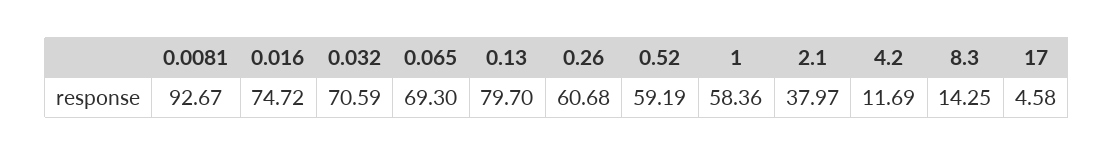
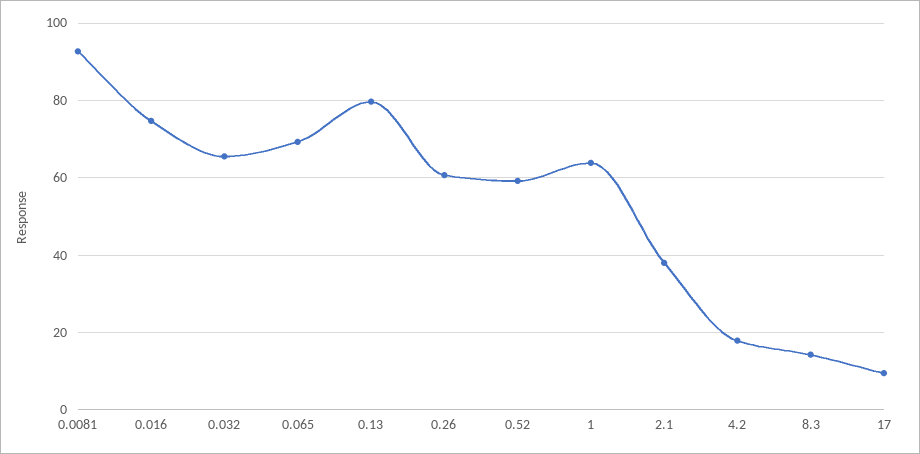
  {
    "0.0081": 92.67,
    "0.016": 74.72,
-   "0.032": 70.59,
+   "0.032": 66,
    "0.065": 69.3,
    "0.13": 79.7,
    "0.26": 60.68,
    "0.52": 59.19,
-   "1": 58.36,
+   "1": 64,
    "2.1": 37.97,
-   "4.2": 11.69,
+   "4.2": 18,
    "8.3": 14.25,
-   "17": 4.58
+   "17": 10
  }

